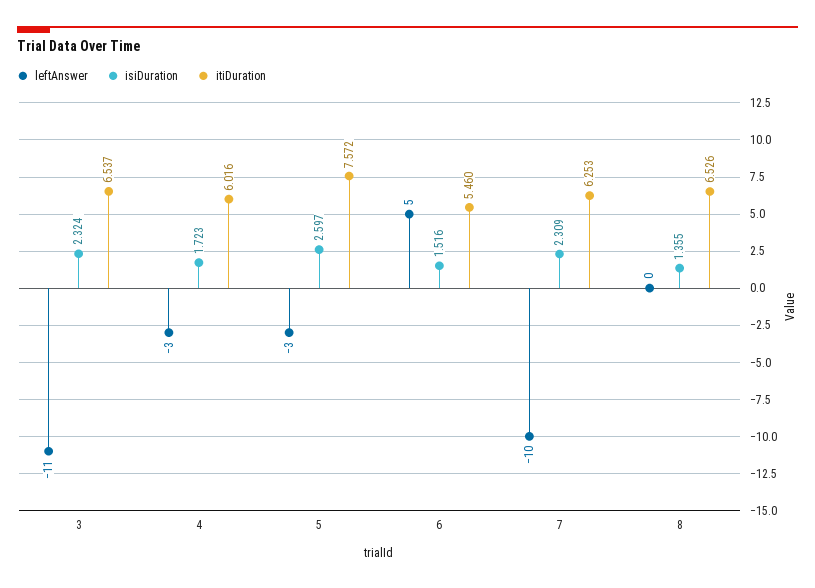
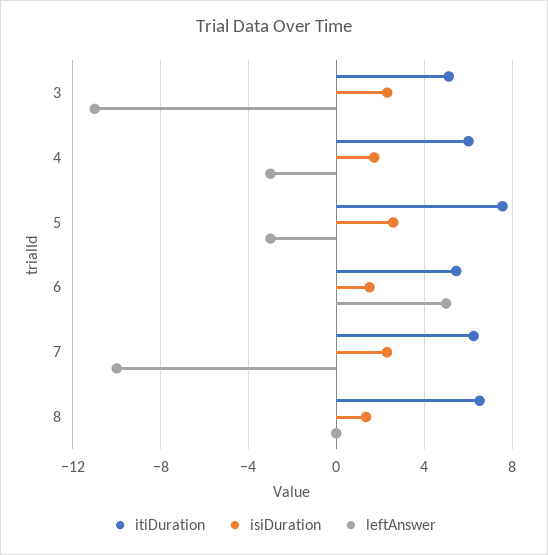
  {
    "leftAnswer": {
      "3": -11,
      "4": -3,
      "5": -3,
      "6": 5,
      "7": -10,
      "8": 0
    },
    "isiDuration": {
      "3": 2.324,
      "4": 1.723,
      "5": 2.597,
      "6": 1.516,
      "7": 2.309,
      "8": 1.355
    },
    "itiDuration": {
-     "3": 6.537,
+     "3": 5,
      "4": 6.016,
      "5": 7.572,
      "6": 5.46,
      "7": 6.253,
      "8": 6.526
    }
  }

